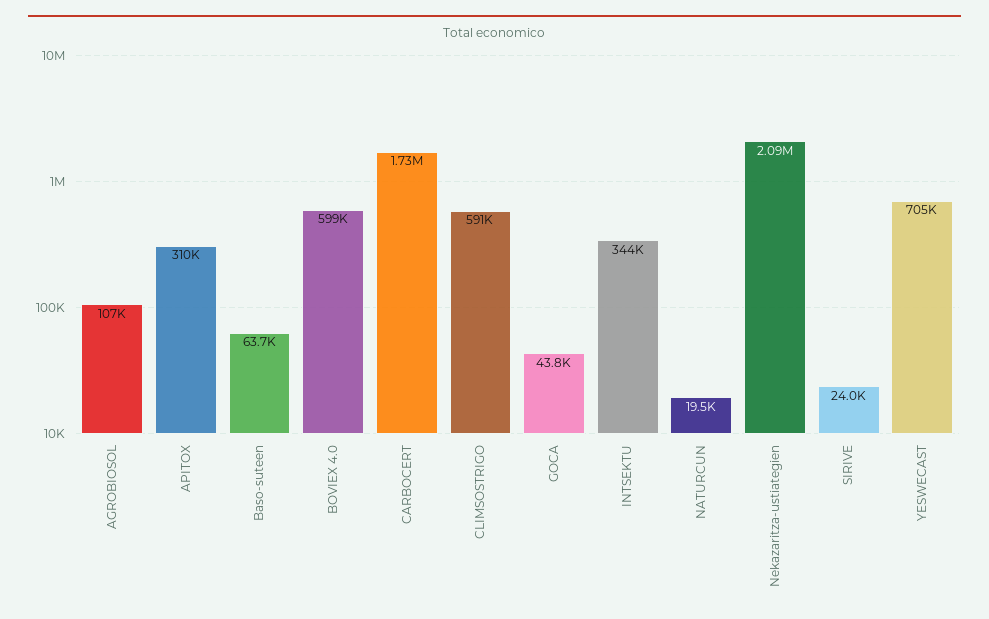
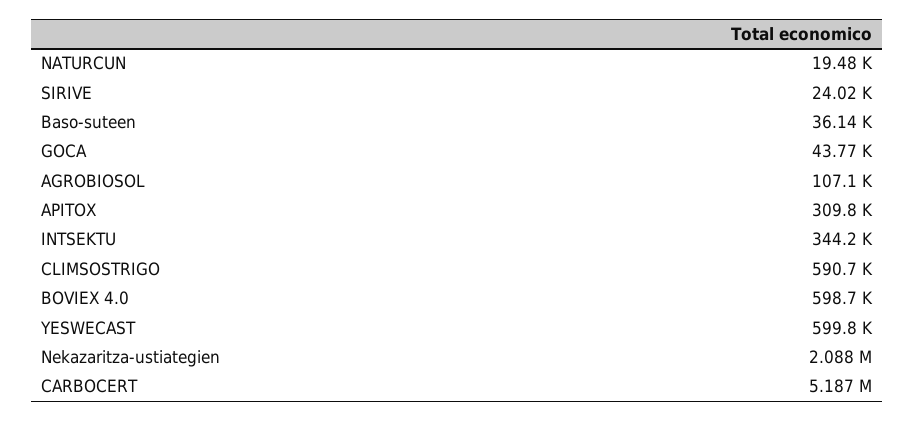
  {
    "AGROBIOSOL": 107100,
    "APITOX": 309800,
-   "Baso-suteen": 63700,
+   "Baso-suteen": 36140,
    "BOVIEX 4.0": 598700,
-   "CARBOCERT": 1730000,
+   "CARBOCERT": 5187000,
    "CLIMSOSTRIGO": 590700,
    "GOCA": 43770,
    "INTSEKTU": 344200,
    "NATURCUN": 19480,
    "Nekazaritza-ustiategien": 2088000,
    "SIRIVE": 24020,
-   "YESWECAST": 705000
+   "YESWECAST": 599800
  }

